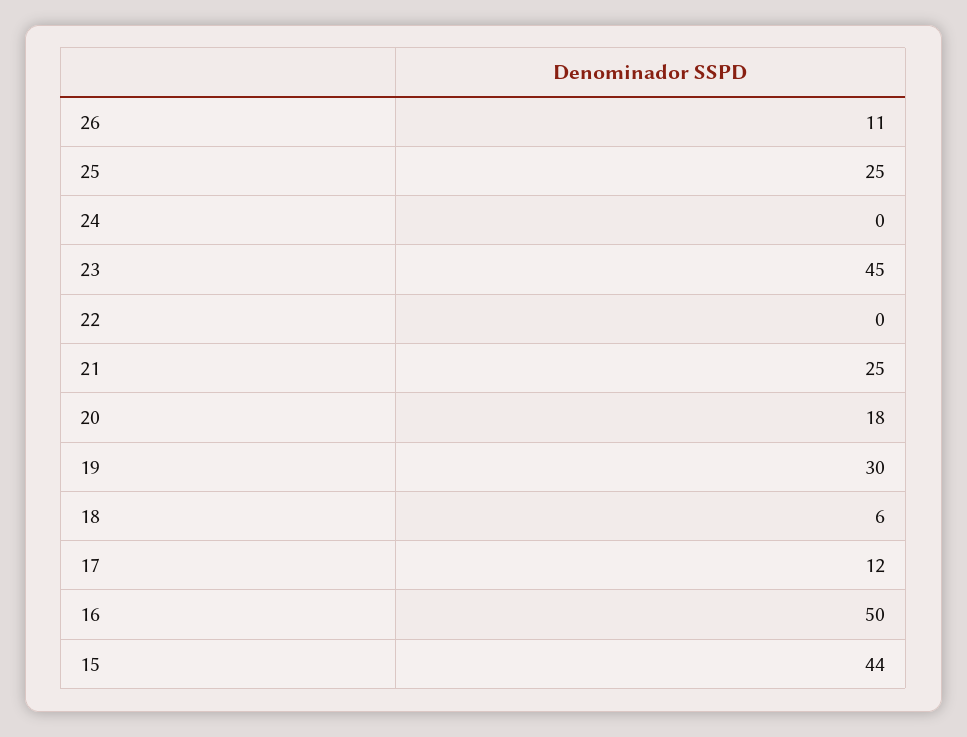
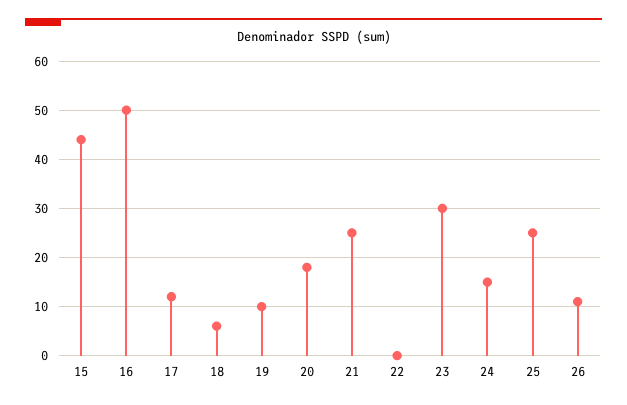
  {
    "26": 11,
    "25": 25,
-   "24": 0,
+   "24": 15,
-   "23": 45,
+   "23": 30,
    "22": 0,
    "21": 25,
    "20": 18,
-   "19": 30,
+   "19": 10,
    "18": 6,
    "17": 12,
    "16": 50,
    "15": 44
  }

